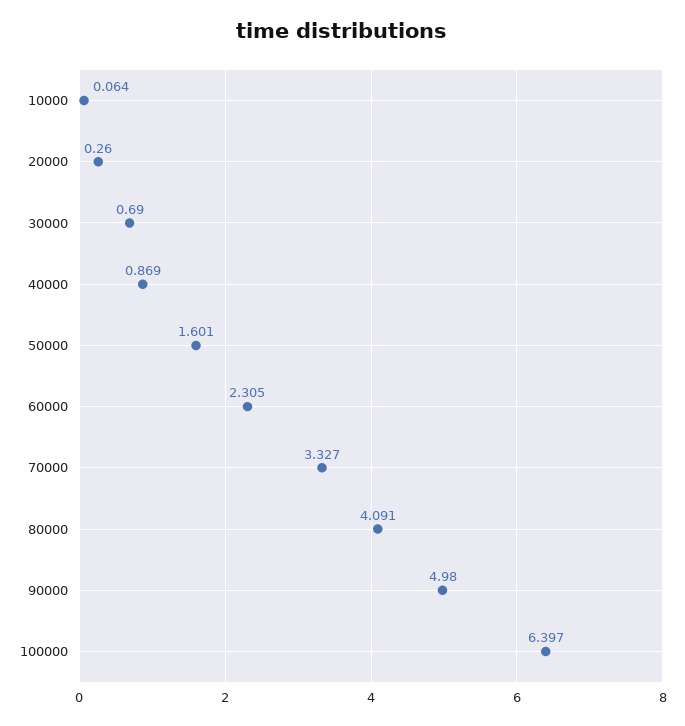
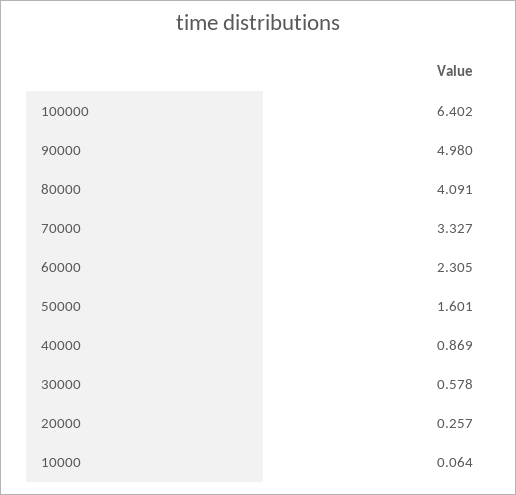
  {
    "10000": 0.064,
-   "20000": 0.26,
+   "20000": 0.257,
-   "30000": 0.69,
+   "30000": 0.578,
    "40000": 0.869,
    "50000": 1.601,
    "60000": 2.305,
    "70000": 3.327,
    "80000": 4.091,
    "90000": 4.98,
-   "100000": 6.397
+   "100000": 6.402
  }

